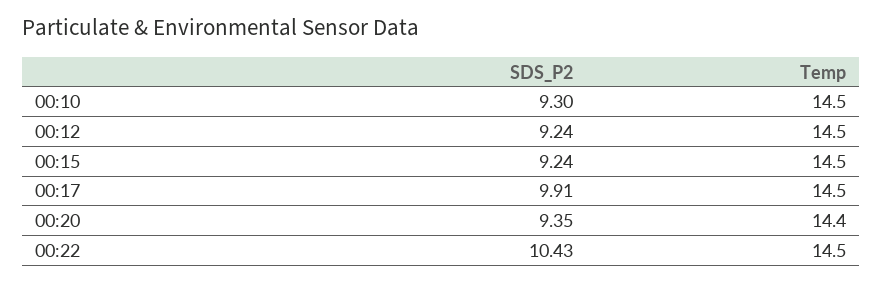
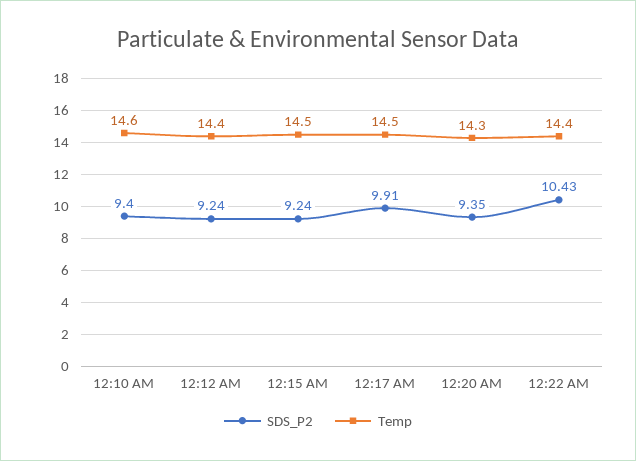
  {
    "SDS_P2": {
-     "00:10": 9.3,
+     "00:10": 9.4,
      "00:12": 9.24,
      "00:15": 9.24,
      "00:17": 9.91,
      "00:20": 9.35,
      "00:22": 10.43
    },
    "Temp": {
-     "00:10": 14.5,
+     "00:10": 14.6,
-     "00:12": 14.5,
+     "00:12": 14.4,
      "00:15": 14.5,
      "00:17": 14.5,
-     "00:20": 14.4,
+     "00:20": 14.3,
-     "00:22": 14.5
+     "00:22": 14.4
    }
  }

